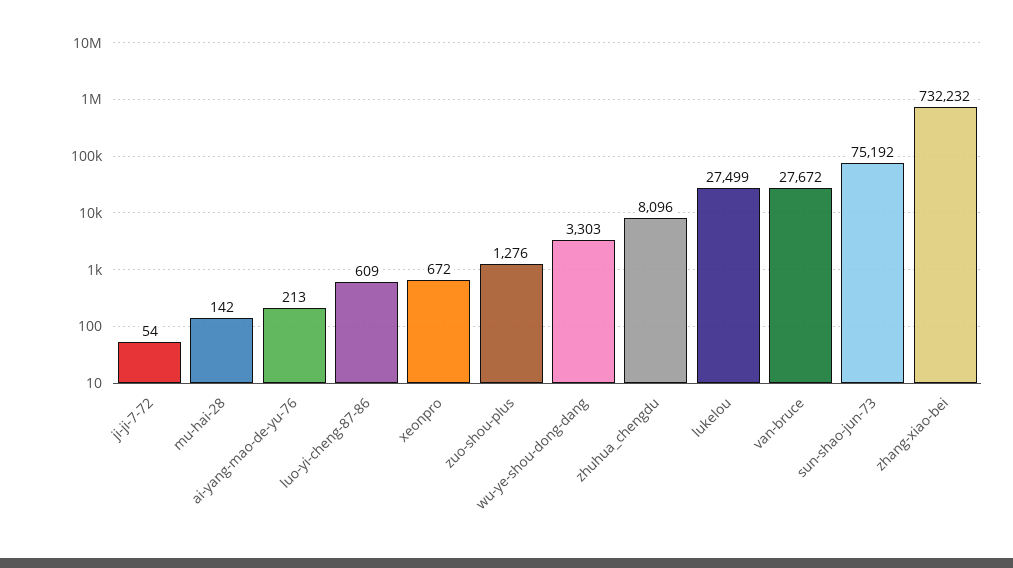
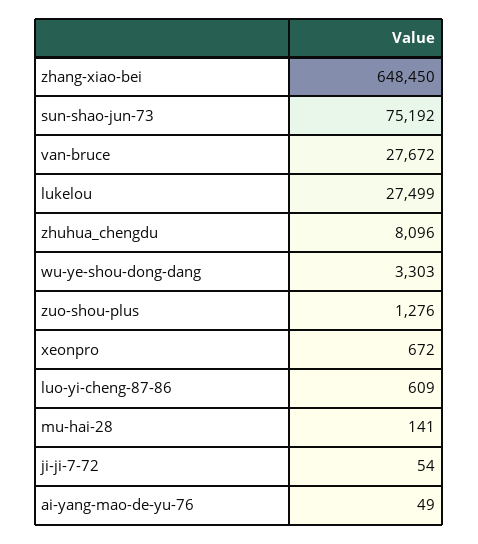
  {
    "ji-ji-7-72": 54,
-   "mu-hai-28": 142,
+   "mu-hai-28": 141,
-   "ai-yang-mao-de-yu-76": 213,
+   "ai-yang-mao-de-yu-76": 49,
    "luo-yi-cheng-87-86": 609,
    "xeonpro": 672,
    "zuo-shou-plus": 1276,
    "wu-ye-shou-dong-dang": 3303,
    "zhuhua_chengdu": 8096,
    "lukelou": 27499,
    "van-bruce": 27672,
    "sun-shao-jun-73": 75192,
-   "zhang-xiao-bei": 732232
+   "zhang-xiao-bei": 648450
  }

